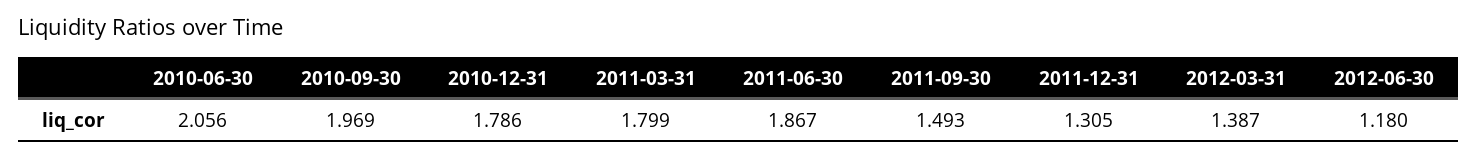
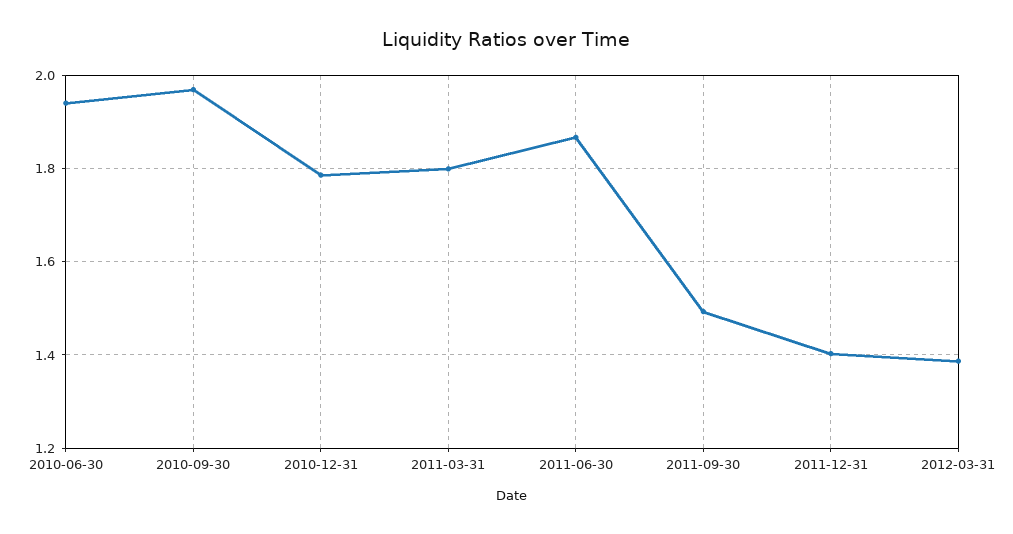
  {
-   "2010-06-30": 2.056,
+   "2010-06-30": 1.94,
    "2010-09-30": 1.969,
    "2010-12-31": 1.786,
    "2011-03-31": 1.799,
    "2011-06-30": 1.867,
    "2011-09-30": 1.493,
-   "2011-12-31": 1.305,
+   "2011-12-31": 1.4,
-   "2012-03-31": 1.387,
+   "2012-03-31": 1.387
-   "2012-06-30": 1.18
  }

